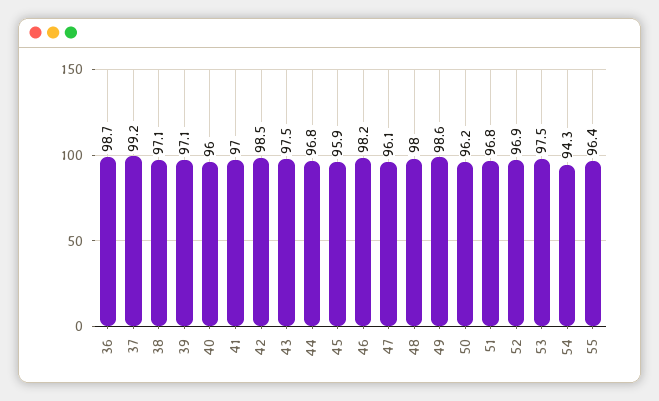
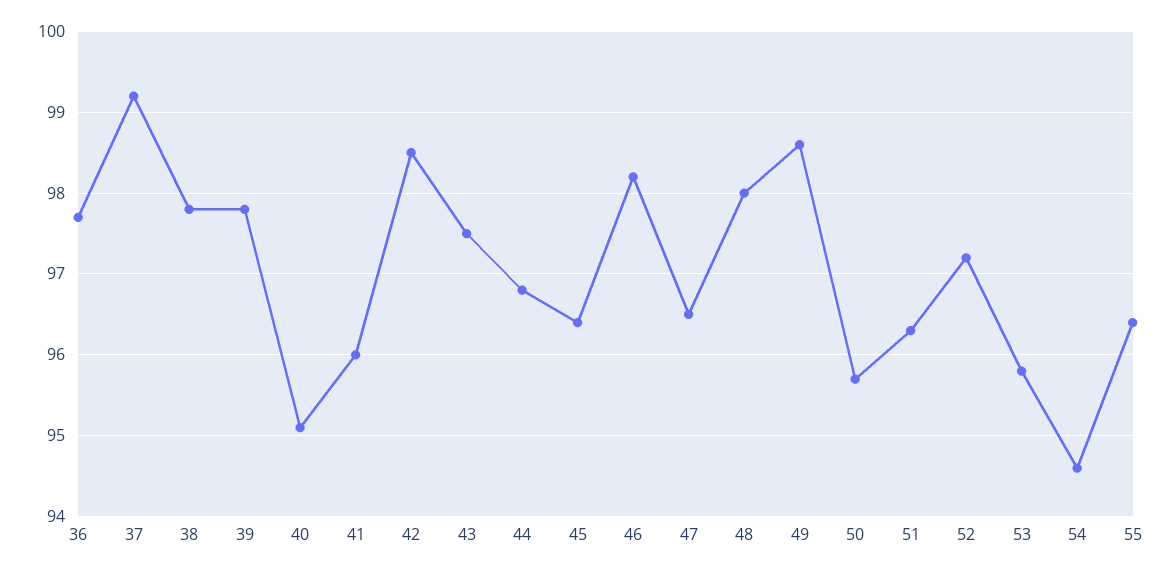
  {
-   "36": 98.7,
+   "36": 97.7,
    "37": 99.2,
-   "38": 97.1,
+   "38": 97.8,
-   "39": 97.1,
+   "39": 97.8,
-   "40": 96,
+   "40": 95.1,
-   "41": 97,
+   "41": 96,
    "42": 98.5,
    "43": 97.5,
    "44": 96.8,
-   "45": 95.9,
+   "45": 96.4,
    "46": 98.2,
-   "47": 96.1,
+   "47": 96.5,
    "48": 98,
    "49": 98.6,
-   "50": 96.2,
+   "50": 95.7,
-   "51": 96.8,
+   "51": 96.3,
-   "52": 96.9,
+   "52": 97.2,
-   "53": 97.5,
+   "53": 95.8,
-   "54": 94.3,
+   "54": 94.6,
    "55": 96.4
  }

